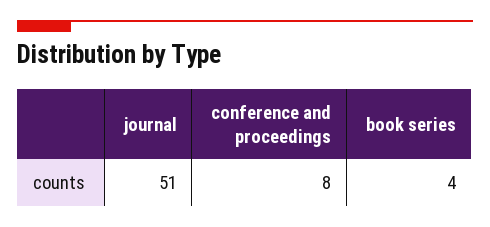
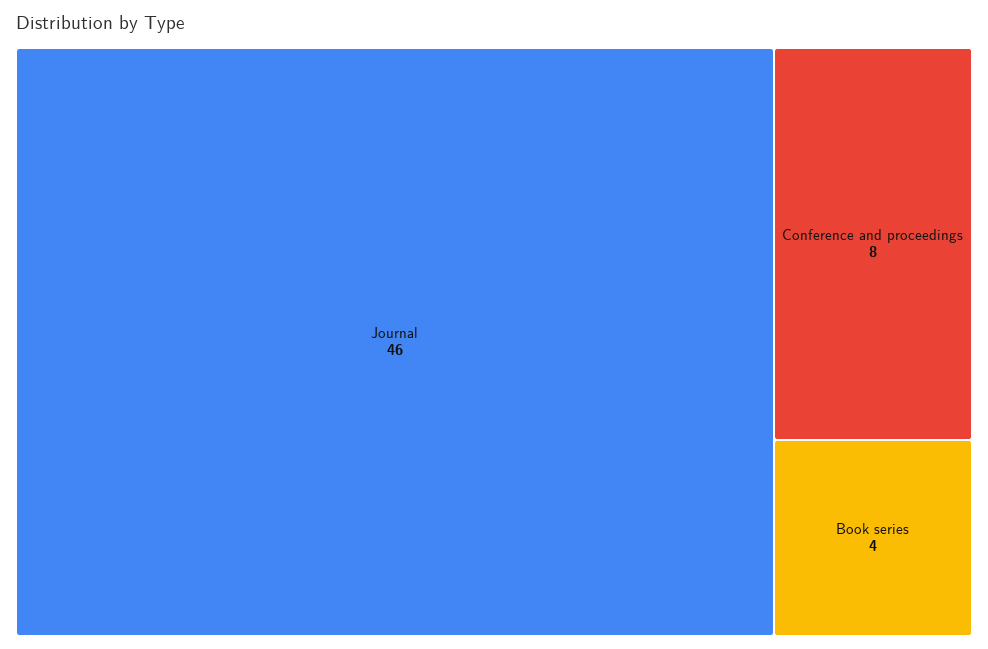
  {
-   "journal": 51,
+   "journal": 46,
    "conference and proceedings": 8,
    "book series": 4
  }

